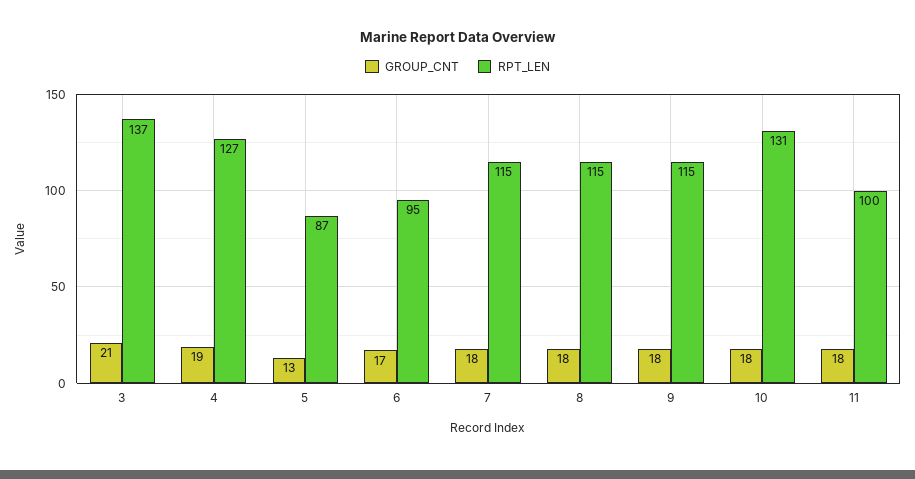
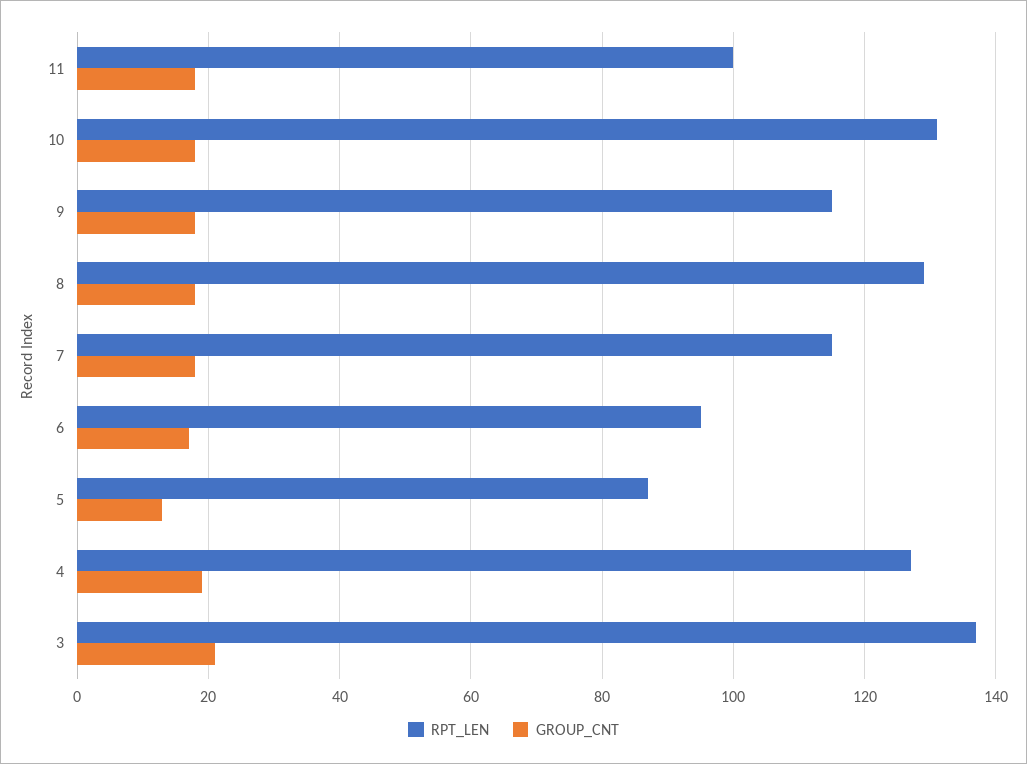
  {
    "GROUP_CNT": {
      "3": 21,
      "4": 19,
      "5": 13,
      "6": 17,
      "7": 18,
      "8": 18,
      "9": 18,
      "10": 18,
      "11": 18
    },
    "RPT_LEN": {
      "3": 137,
      "4": 127,
      "5": 87,
      "6": 95,
      "7": 115,
-     "8": 115,
+     "8": 130,
      "9": 115,
      "10": 131,
      "11": 100
    }
  }

